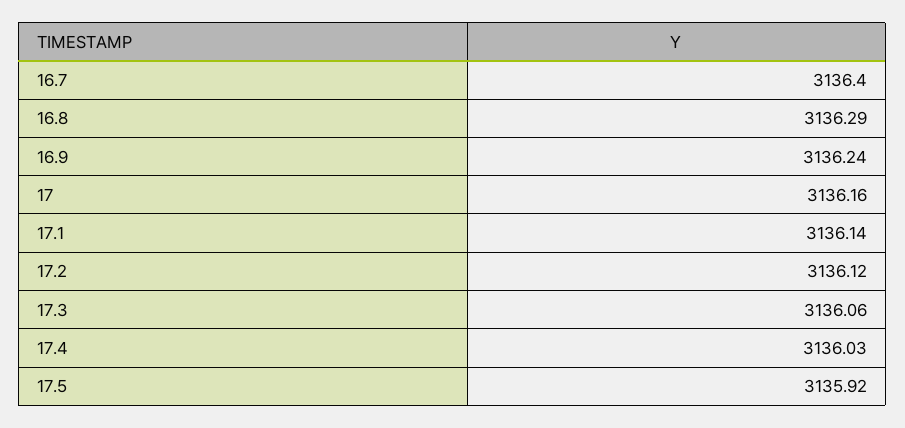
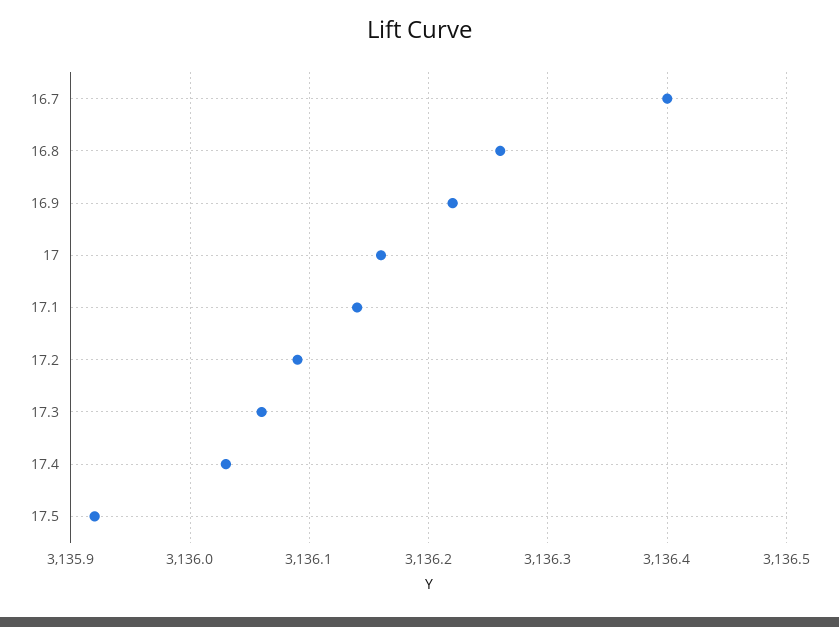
  {
    "16.7": 3136.4,
-   "16.8": 3136.29,
+   "16.8": 3136.26,
-   "16.9": 3136.24,
+   "16.9": 3136.22,
    "17": 3136.16,
    "17.1": 3136.14,
-   "17.2": 3136.12,
+   "17.2": 3136.09,
    "17.3": 3136.06,
    "17.4": 3136.03,
    "17.5": 3135.92
  }

